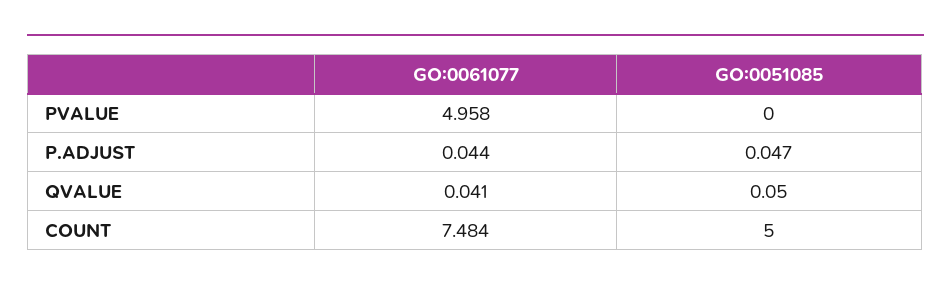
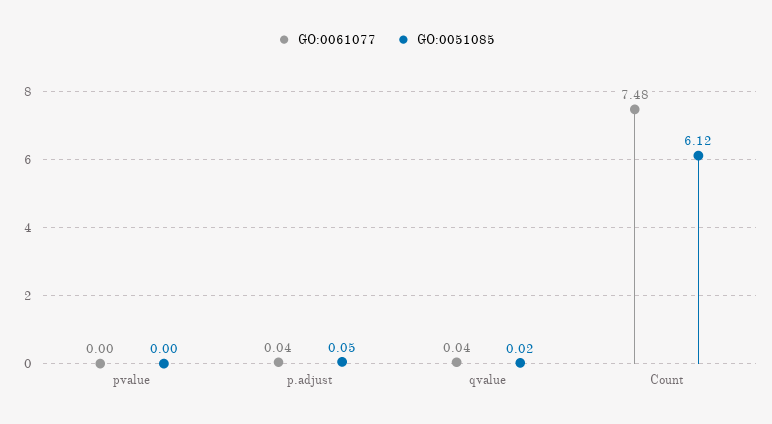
  {
    "GO:0061077": {
-     "PVALUE": 4.958,
+     "PVALUE": 0,
      "P.ADJUST": 0.044,
      "QVALUE": 0.041,
      "COUNT": 7.484
    },
    "GO:0051085": {
      "PVALUE": 0,
      "P.ADJUST": 0.047,
-     "QVALUE": 0.05,
+     "QVALUE": 0.02,
-     "COUNT": 5
+     "COUNT": 6.12
    }
  }

